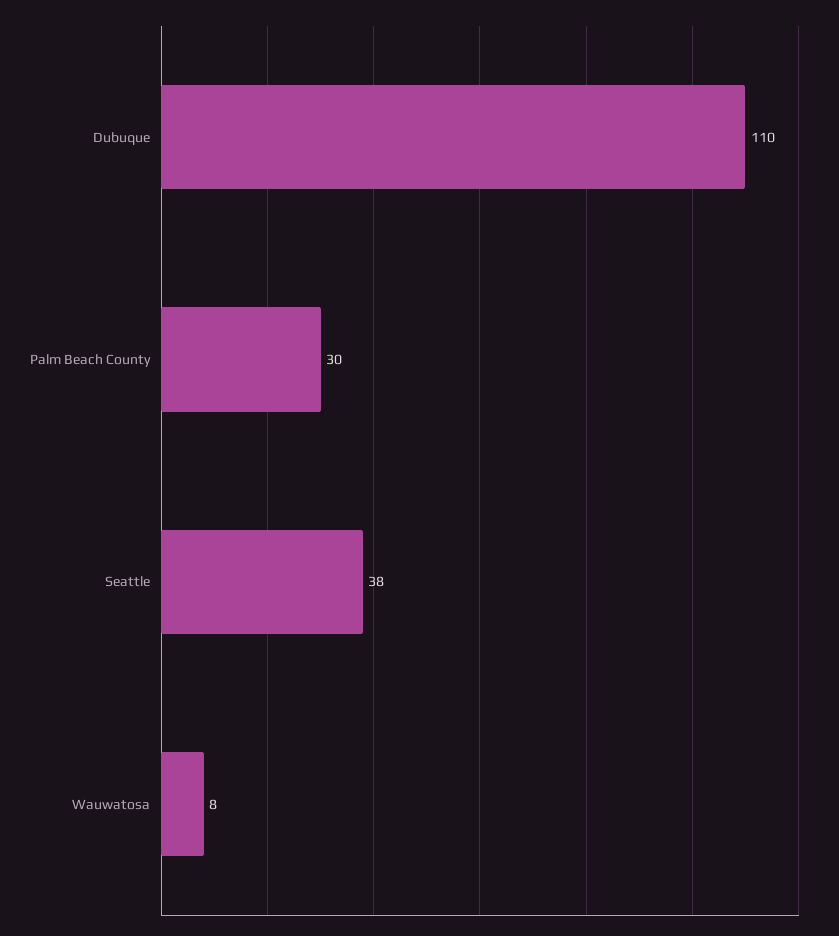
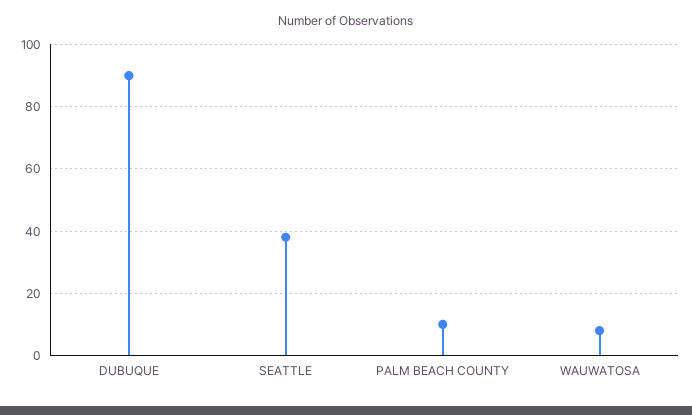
  {
-   "Dubuque": 110,
+   "Dubuque": 90,
-   "Palm Beach County": 30,
+   "Palm Beach County": 10,
    "Seattle": 38,
    "Wauwatosa": 8
  }

